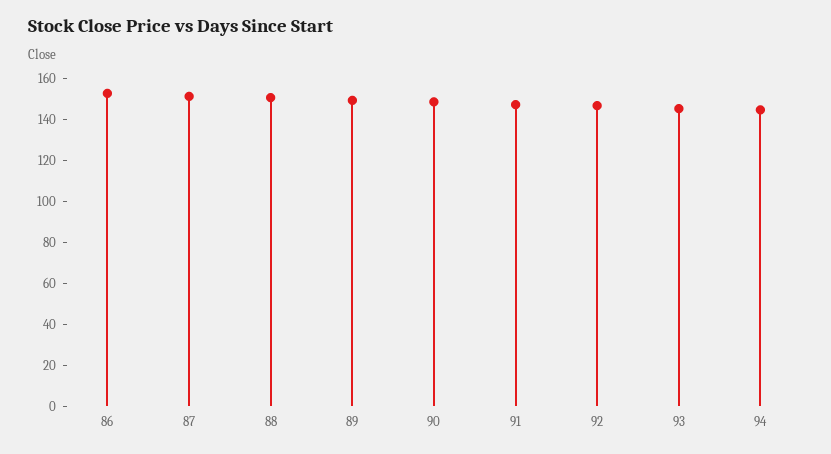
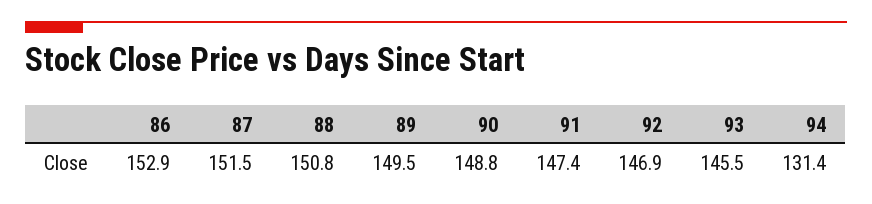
  {
    "86": 152.9,
    "87": 151.5,
    "88": 150.8,
    "89": 149.5,
    "90": 148.8,
    "91": 147.4,
    "92": 146.9,
    "93": 145.5,
-   "94": 145
+   "94": 131.4
  }

